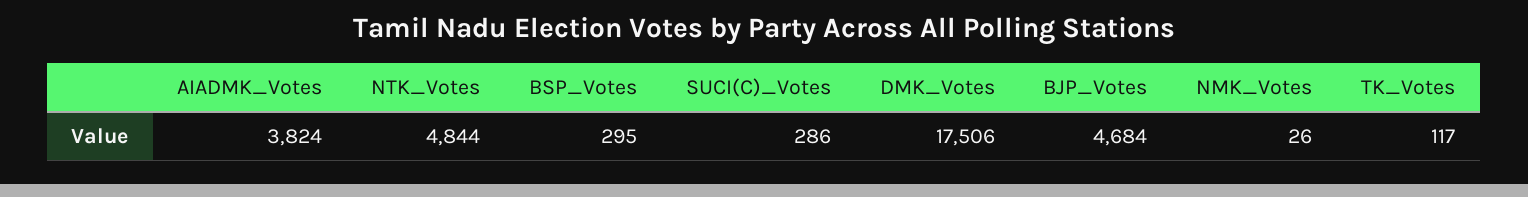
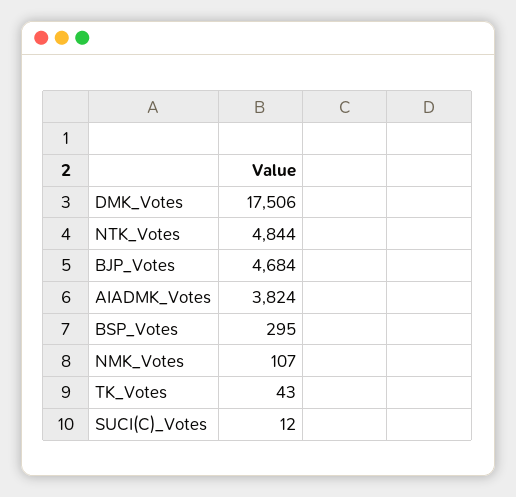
  {
    "AIADMK_Votes": 3824,
    "NTK_Votes": 4844,
    "BSP_Votes": 295,
-   "SUCI(C)_Votes": 286,
+   "SUCI(C)_Votes": 12,
    "DMK_Votes": 17506,
    "BJP_Votes": 4684,
-   "NMK_Votes": 26,
+   "NMK_Votes": 107,
-   "TK_Votes": 117
+   "TK_Votes": 43
  }

